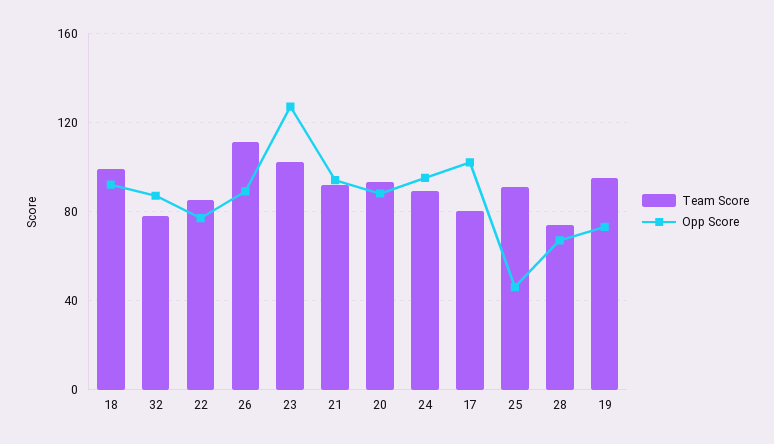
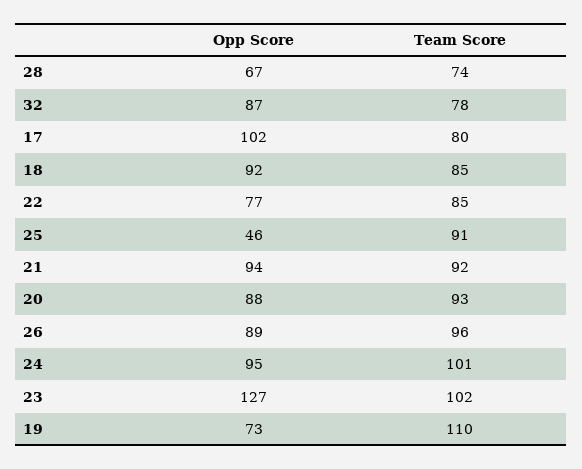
  {
    "Team Score": {
-     "18": 100,
+     "18": 85,
      "32": 78,
      "22": 85,
-     "26": 110,
+     "26": 96,
      "23": 102,
      "21": 92,
      "20": 93,
-     "24": 90,
+     "24": 101,
      "17": 80,
      "25": 91,
      "28": 74,
-     "19": 95
+     "19": 110
    },
    "Opp Score": {
      "18": 92,
      "32": 87,
      "22": 77,
      "26": 89,
      "23": 127,
      "21": 94,
      "20": 88,
      "24": 95,
      "17": 102,
      "25": 46,
      "28": 67,
      "19": 73
    }
  }

